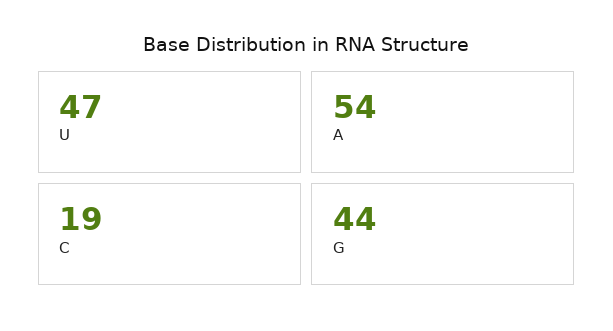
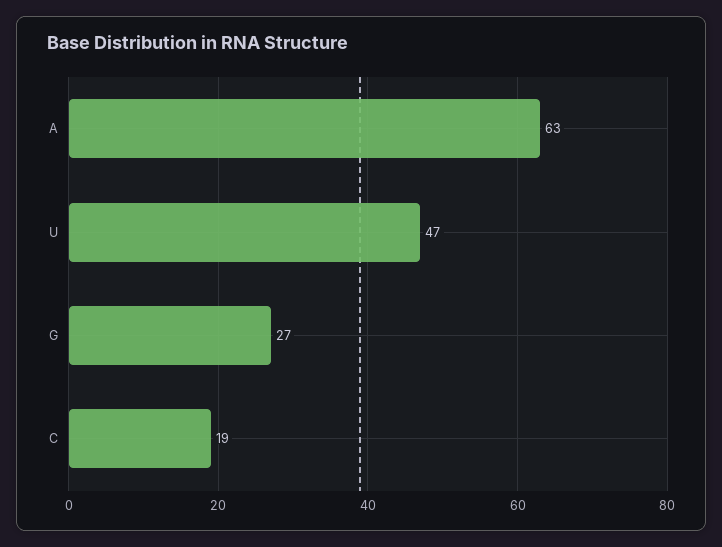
  {
    "U": 47,
-   "A": 54,
+   "A": 63,
    "C": 19,
-   "G": 44
+   "G": 27
  }

